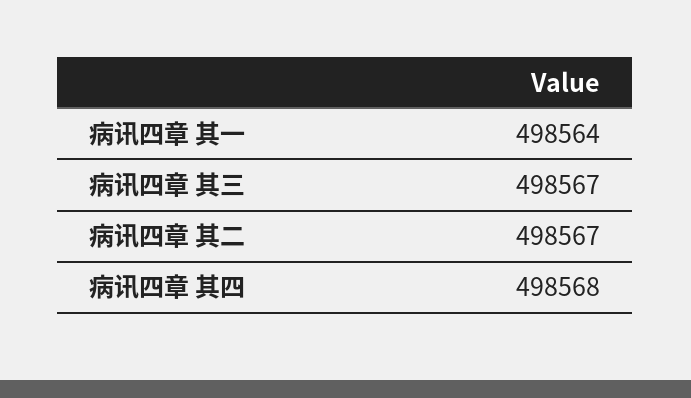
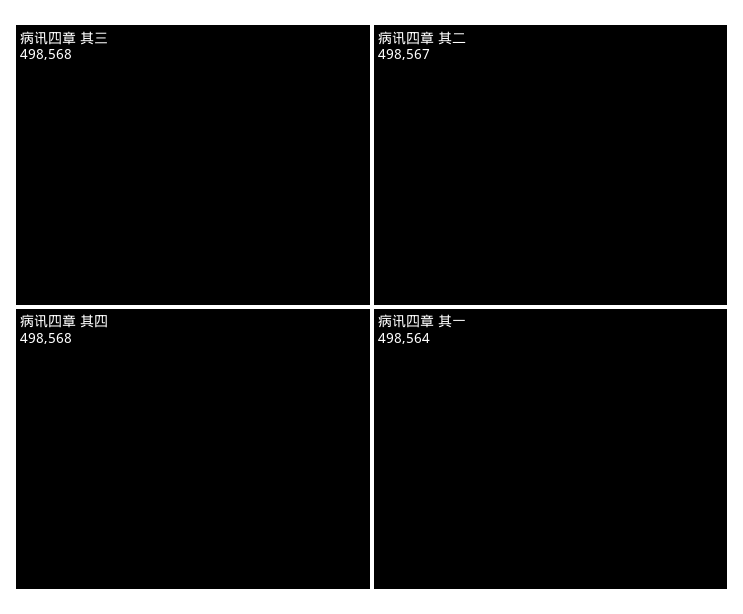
  {
    "病讯四章 其一": 498564,
-   "病讯四章 其三": 498567,
+   "病讯四章 其三": 498568,
    "病讯四章 其二": 498567,
    "病讯四章 其四": 498568
  }

